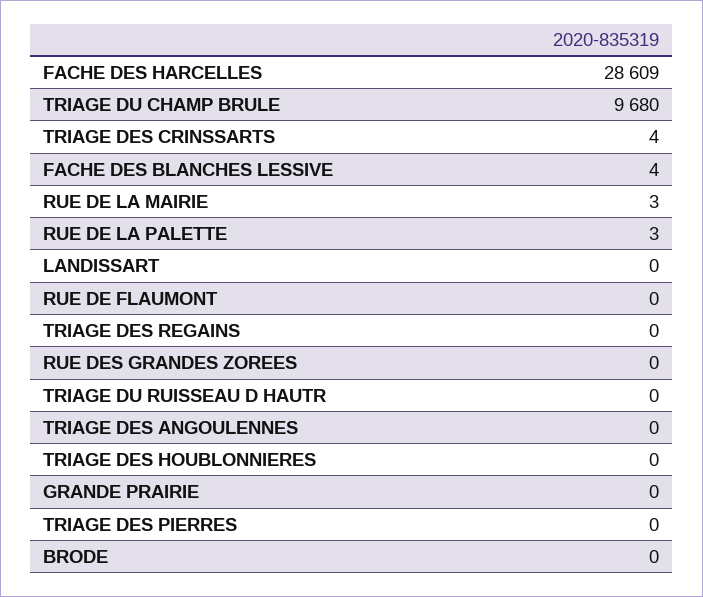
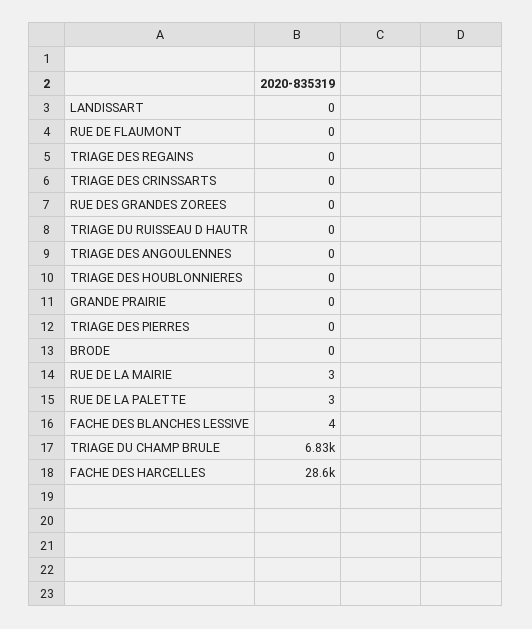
  {
    "FACHE DES HARCELLES": 28609,
-   "TRIAGE DU CHAMP BRULE": 9680,
+   "TRIAGE DU CHAMP BRULE": 6830,
-   "TRIAGE DES CRINSSARTS": 4,
+   "TRIAGE DES CRINSSARTS": 0,
    "FACHE DES BLANCHES LESSIVE": 4,
    "RUE DE LA MAIRIE": 3,
    "RUE DE LA PALETTE": 3,
    "LANDISSART": 0,
    "RUE DE FLAUMONT": 0,
    "TRIAGE DES REGAINS": 0,
    "RUE DES GRANDES ZOREES": 0,
    "TRIAGE DU RUISSEAU D HAUTR": 0,
    "TRIAGE DES ANGOULENNES": 0,
    "TRIAGE DES HOUBLONNIERES": 0,
    "GRANDE PRAIRIE": 0,
    "TRIAGE DES PIERRES": 0,
    "BRODE": 0
  }

